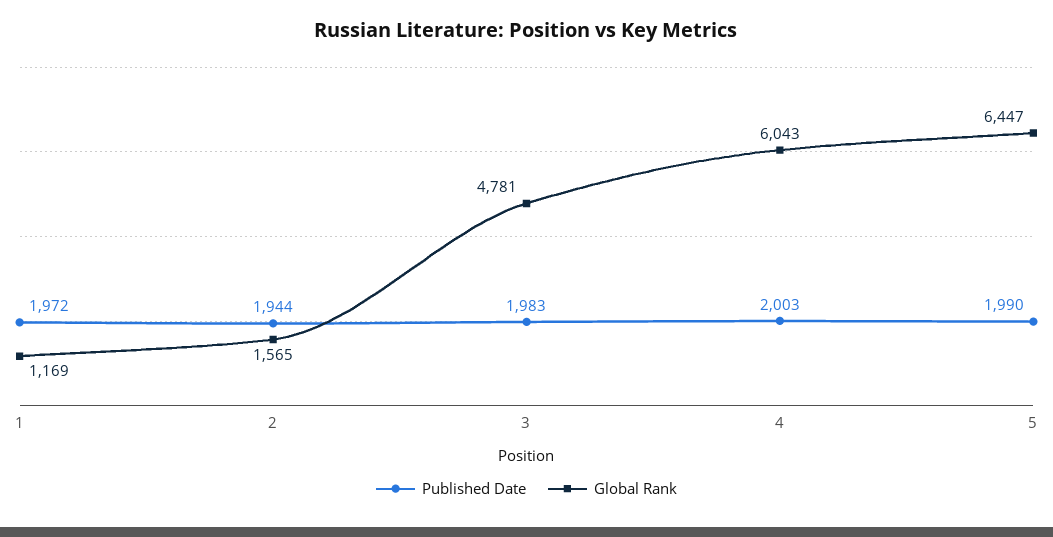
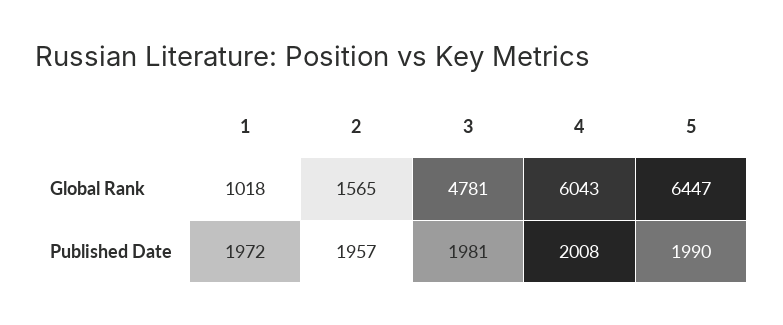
  {
    "Published Date": {
      "1": 1972,
-     "2": 1944,
+     "2": 1957,
-     "3": 1983,
+     "3": 1981,
-     "4": 2003,
+     "4": 2008,
      "5": 1990
    },
    "Global Rank": {
-     "1": 1169,
+     "1": 1018,
      "2": 1565,
      "3": 4781,
      "4": 6043,
      "5": 6447
    }
  }

